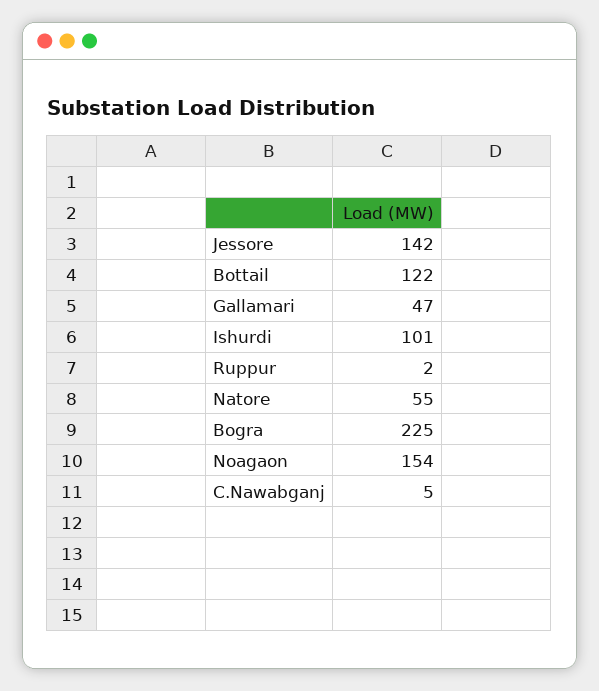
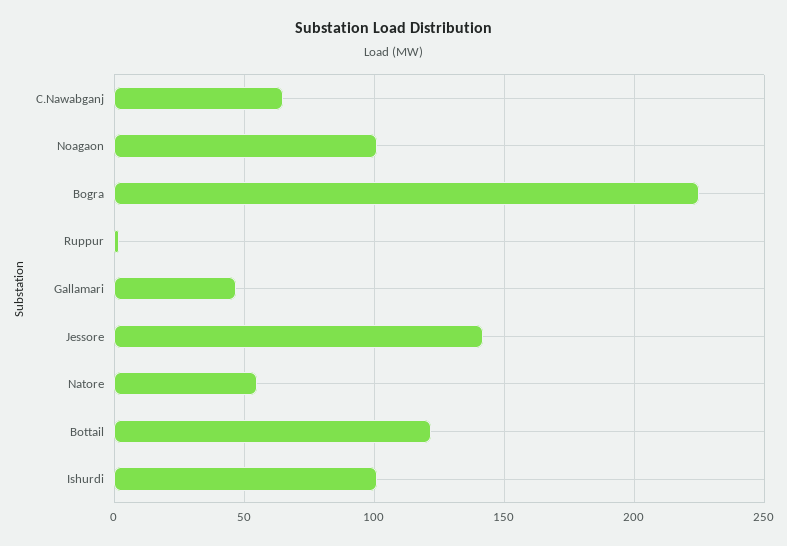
  {
    "Jessore": 142,
    "Bottail": 122,
    "Gallamari": 47,
    "Ishurdi": 101,
    "Ruppur": 2,
    "Natore": 55,
    "Bogra": 225,
-   "Noagaon": 154,
+   "Noagaon": 100,
-   "C.Nawabganj": 5
+   "C.Nawabganj": 65
  }

